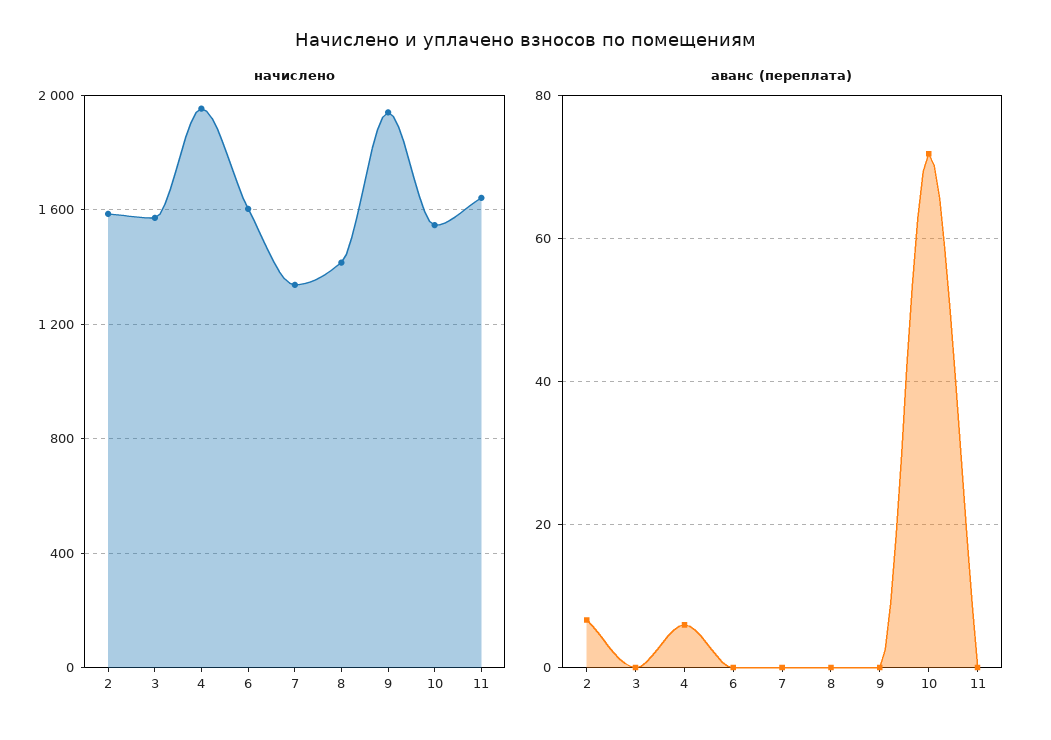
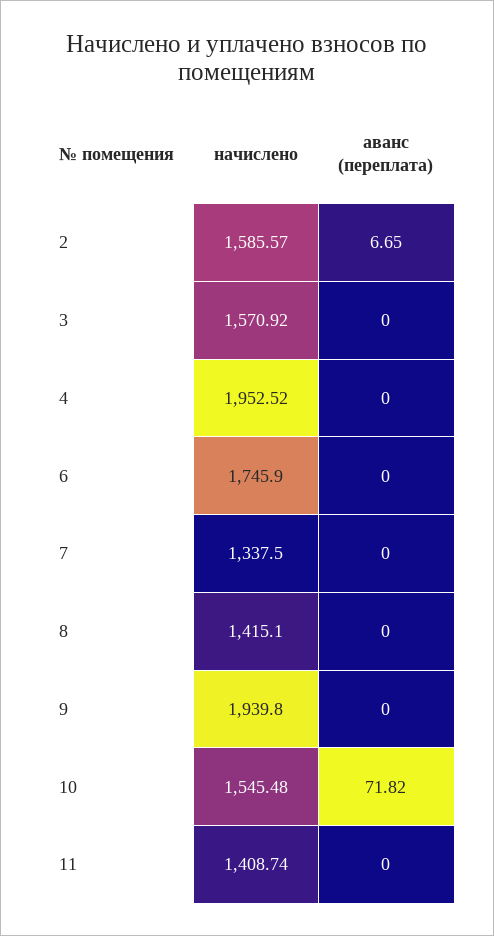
  {
    "начислено": {
      "2": 1585.57,
      "3": 1570.92,
      "4": 1952.52,
-     "6": 1600,
+     "6": 1745.9,
      "7": 1337.5,
      "8": 1415.1,
      "9": 1939.8,
      "10": 1545.48,
-     "11": 1650
+     "11": 1408.74
    },
    "аванс (переплата)": {
      "2": 6.65,
      "3": 0,
-     "4": 6,
+     "4": 0,
      "6": 0,
      "7": 0,
      "8": 0,
      "9": 0,
      "10": 71.82,
      "11": 0
    }
  }

